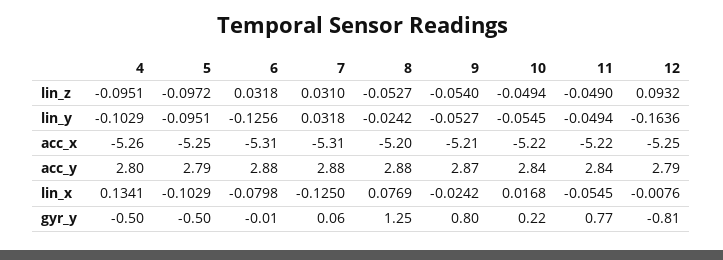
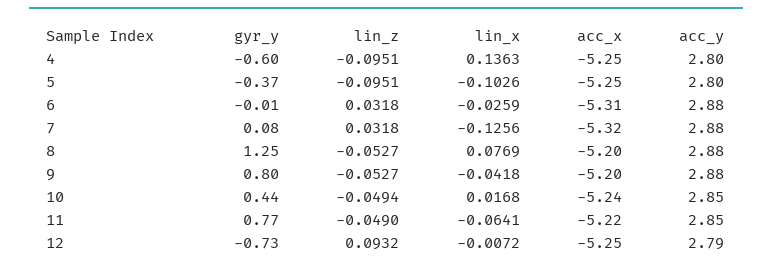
  {
    "4": {
      "lin_z": -0.0951,
-     "lin_y": -0.1029,
-     "acc_x": -5.26,
+     "acc_x": -5.25,
      "acc_y": 2.8,
-     "lin_x": 0.1341,
+     "lin_x": 0.1363,
-     "gyr_y": -0.5
+     "gyr_y": -0.6
    },
    "5": {
-     "lin_z": -0.0972,
+     "lin_z": -0.0951,
-     "lin_y": -0.0951,
      "acc_x": -5.25,
-     "acc_y": 2.79,
+     "acc_y": 2.8,
-     "lin_x": -0.1029,
+     "lin_x": -0.1026,
-     "gyr_y": -0.5
+     "gyr_y": -0.37
    },
    "6": {
      "lin_z": 0.0318,
-     "lin_y": -0.1256,
      "acc_x": -5.31,
      "acc_y": 2.88,
-     "lin_x": -0.0798,
+     "lin_x": -0.0259,
      "gyr_y": -0.01
    },
    "7": {
-     "lin_z": 0.031,
+     "lin_z": 0.0318,
-     "lin_y": 0.0318,
-     "acc_x": -5.31,
+     "acc_x": -5.32,
      "acc_y": 2.88,
-     "lin_x": -0.125,
+     "lin_x": -0.1256,
-     "gyr_y": 0.06
+     "gyr_y": 0.08
    },
    "8": {
      "lin_z": -0.0527,
-     "lin_y": -0.0242,
      "acc_x": -5.2,
      "acc_y": 2.88,
      "lin_x": 0.0769,
      "gyr_y": 1.25
    },
    "9": {
-     "lin_z": -0.054,
+     "lin_z": -0.0527,
-     "lin_y": -0.0527,
-     "acc_x": -5.21,
+     "acc_x": -5.2,
-     "acc_y": 2.87,
+     "acc_y": 2.88,
-     "lin_x": -0.0242,
+     "lin_x": -0.0418,
      "gyr_y": 0.8
    },
    "10": {
      "lin_z": -0.0494,
-     "lin_y": -0.0545,
-     "acc_x": -5.22,
+     "acc_x": -5.24,
-     "acc_y": 2.84,
+     "acc_y": 2.85,
      "lin_x": 0.0168,
-     "gyr_y": 0.22
+     "gyr_y": 0.44
    },
    "11": {
      "lin_z": -0.049,
-     "lin_y": -0.0494,
      "acc_x": -5.22,
-     "acc_y": 2.84,
+     "acc_y": 2.85,
-     "lin_x": -0.0545,
+     "lin_x": -0.0641,
      "gyr_y": 0.77
    },
    "12": {
      "lin_z": 0.0932,
-     "lin_y": -0.1636,
      "acc_x": -5.25,
      "acc_y": 2.79,
-     "lin_x": -0.0076,
+     "lin_x": -0.0072,
-     "gyr_y": -0.81
+     "gyr_y": -0.73
    }
  }

